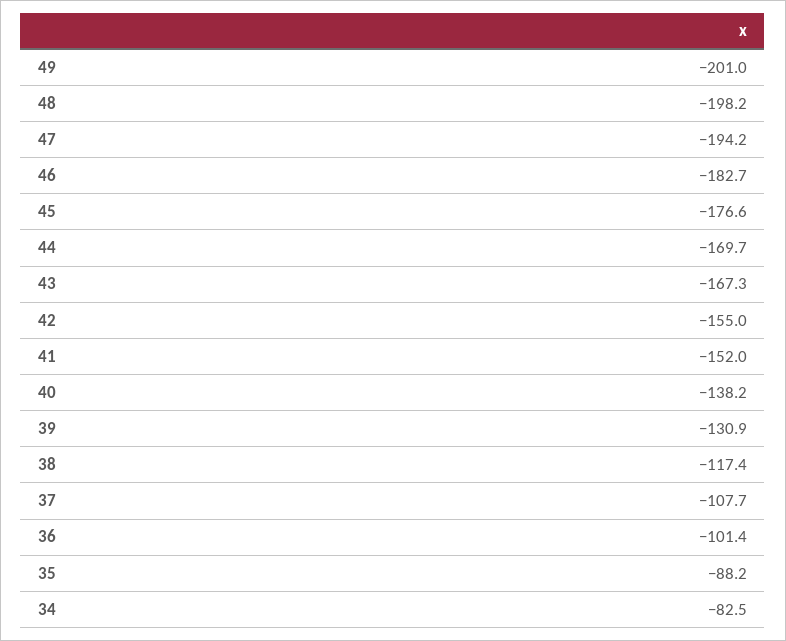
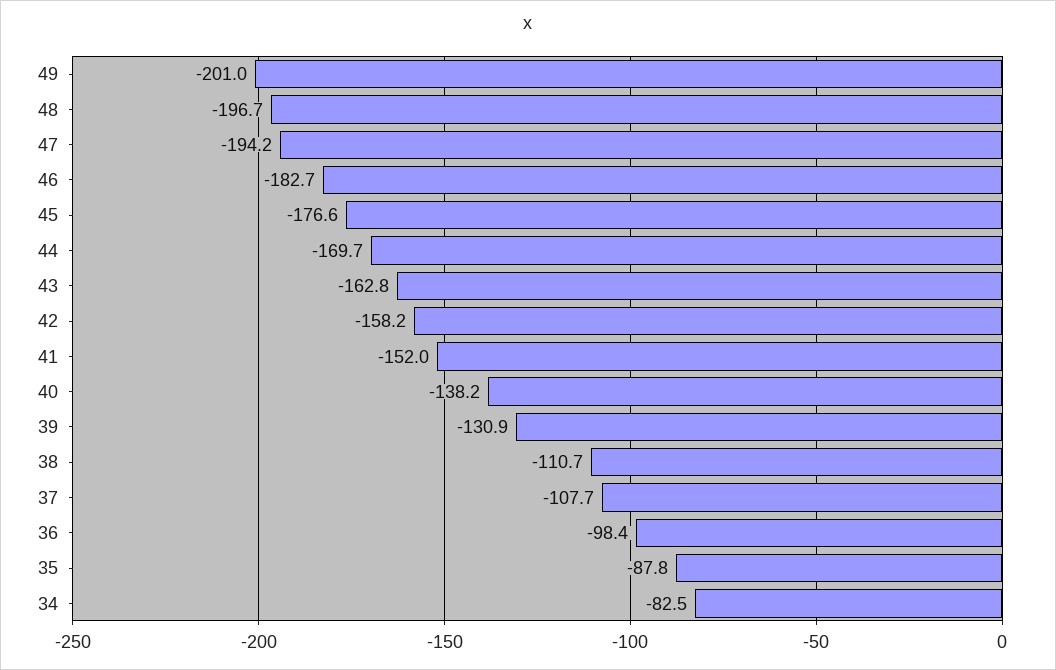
  {
    "49": -201,
-   "48": -198.2,
+   "48": -196.7,
    "47": -194.2,
    "46": -182.7,
    "45": -176.6,
    "44": -169.7,
-   "43": -167.3,
+   "43": -162.8,
-   "42": -155,
+   "42": -158.2,
    "41": -152,
    "40": -138.2,
    "39": -130.9,
-   "38": -117.4,
+   "38": -110.7,
    "37": -107.7,
-   "36": -101.4,
+   "36": -98.4,
-   "35": -88.2,
+   "35": -87.8,
    "34": -82.5
  }

